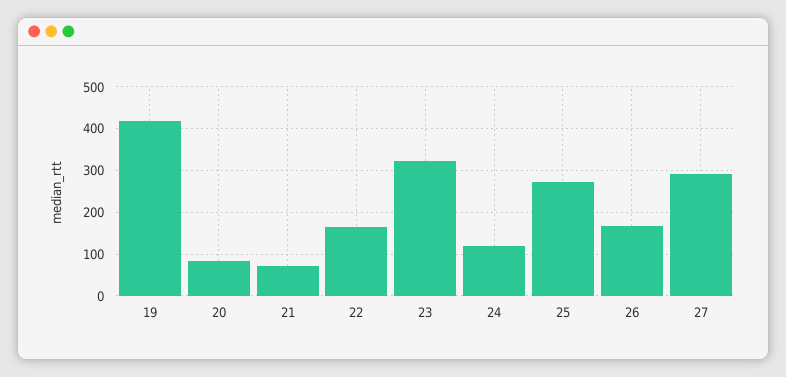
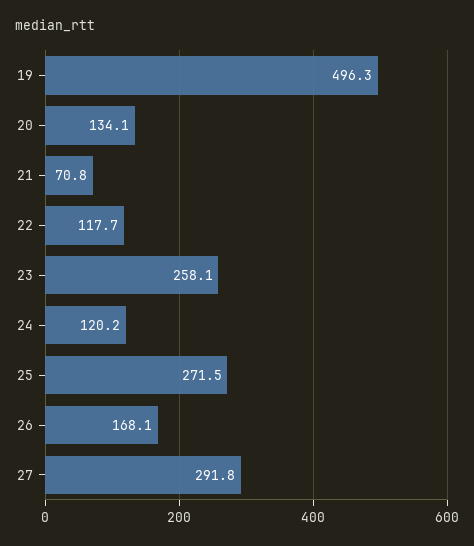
  {
-   "19": 420,
+   "19": 496.3,
-   "20": 80,
+   "20": 134.1,
    "21": 70.8,
-   "22": 160,
+   "22": 117.7,
-   "23": 320,
+   "23": 258.1,
    "24": 120.2,
    "25": 271.5,
    "26": 168.1,
    "27": 291.8
  }

